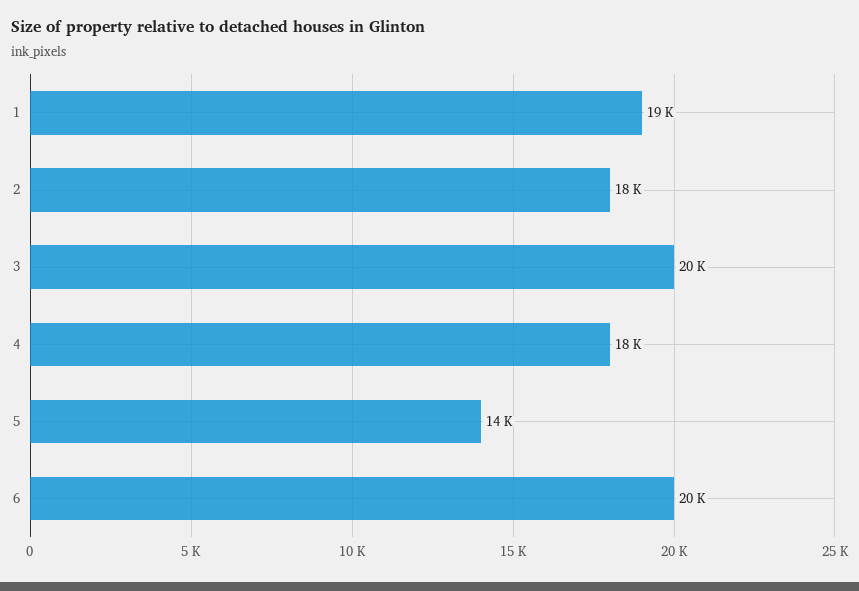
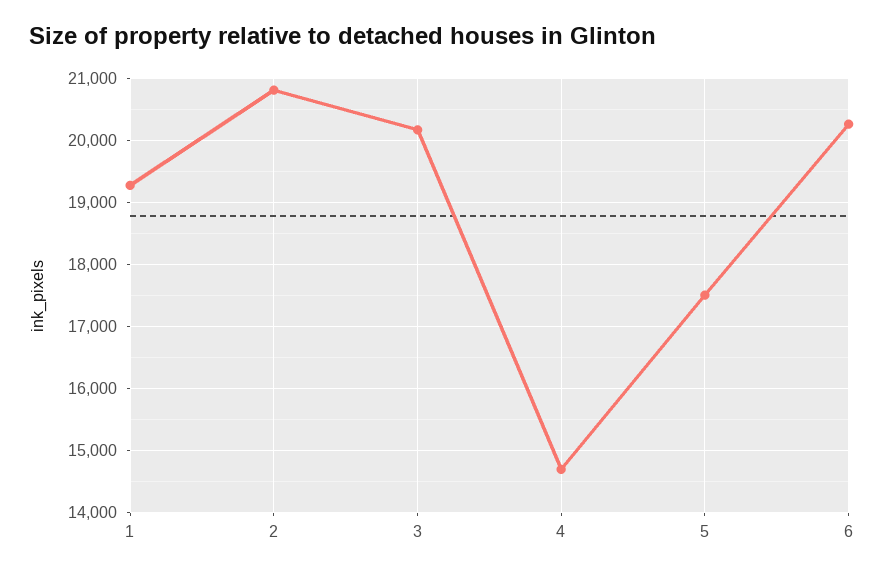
  {
    "1": 19000,
-   "2": 18000,
+   "2": 20800,
    "3": 20000,
-   "4": 18000,
+   "4": 14700,
-   "5": 14000,
+   "5": 17500,
    "6": 20000
  }

